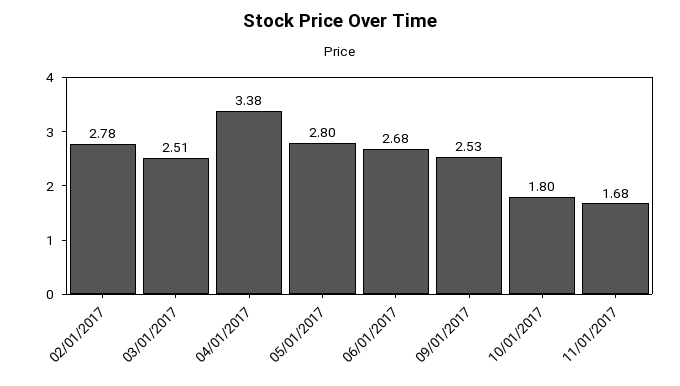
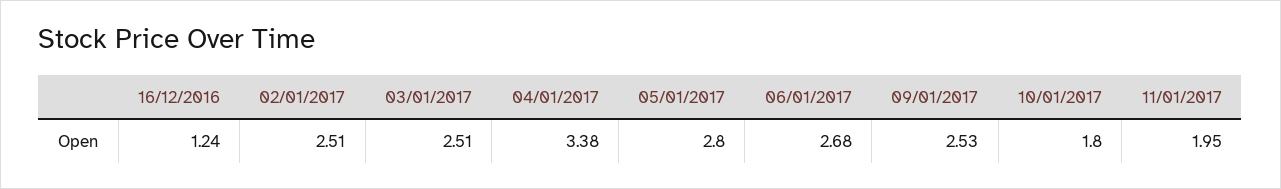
  {
-   "02/01/2017": 2.78,
+   "02/01/2017": 2.51,
    "03/01/2017": 2.51,
    "04/01/2017": 3.38,
    "05/01/2017": 2.8,
    "06/01/2017": 2.68,
    "09/01/2017": 2.53,
    "10/01/2017": 1.8,
-   "11/01/2017": 1.68
+   "11/01/2017": 1.95,
+   "16/12/2016": 1.24
  }

